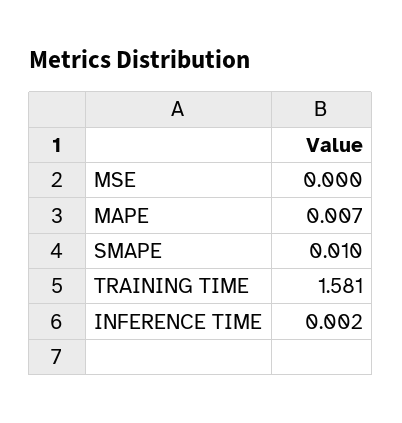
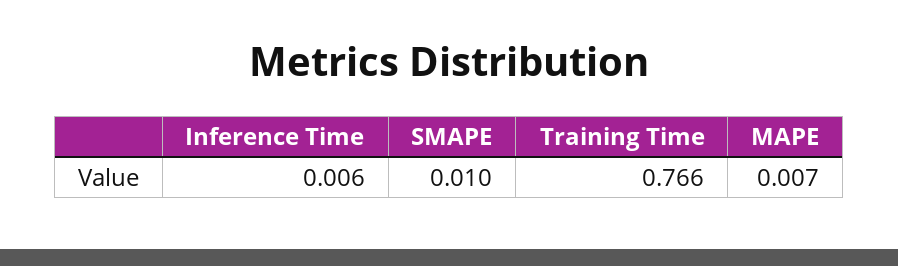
  {
-   "MSE": 0,
    "MAPE": 0.007,
    "SMAPE": 0.01,
-   "TRAINING TIME": 1.581,
+   "TRAINING TIME": 0.766,
-   "INFERENCE TIME": 0.002
+   "INFERENCE TIME": 0.006
  }

